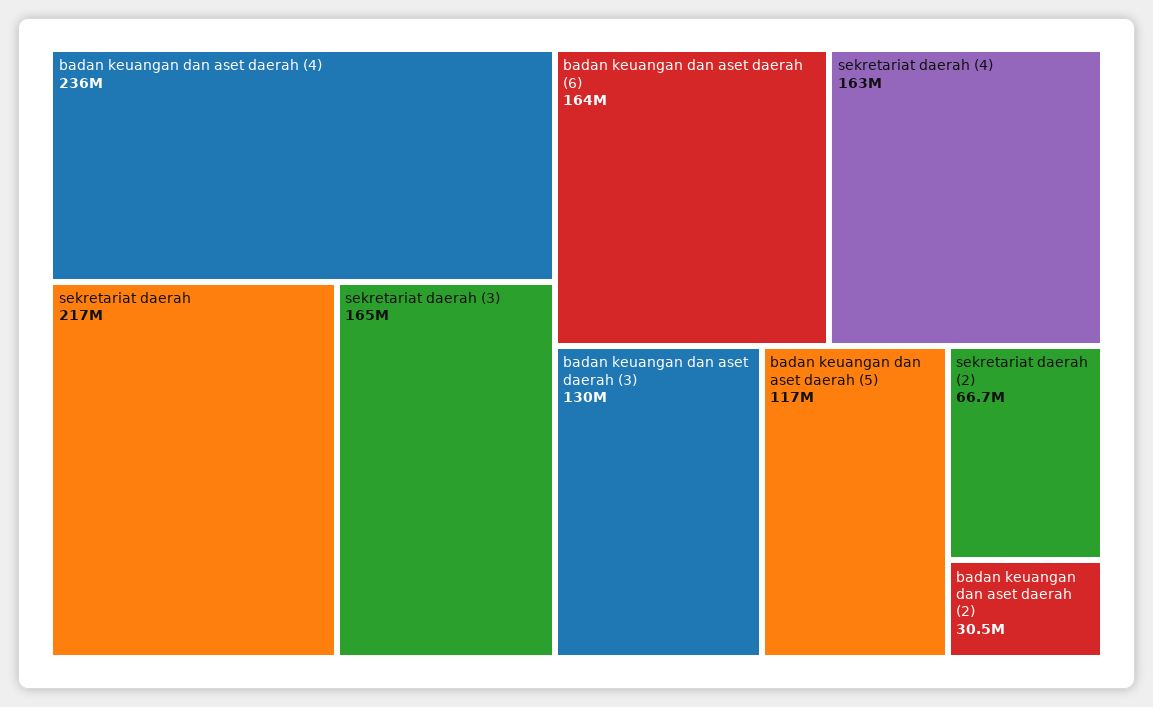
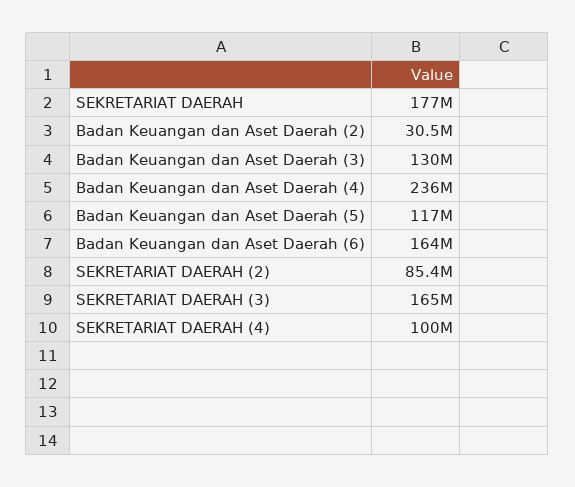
  {
    "badan keuangan dan aset daerah (4)": 236000000,
-   "sekretariat daerah": 217000000,
+   "sekretariat daerah": 177000000,
    "sekretariat daerah (3)": 165000000,
    "badan keuangan dan aset daerah (6)": 164000000,
-   "sekretariat daerah (4)": 163000000,
+   "sekretariat daerah (4)": 100000000,
    "badan keuangan dan aset daerah (3)": 130000000,
    "badan keuangan dan aset daerah (5)": 117000000,
-   "sekretariat daerah (2)": 66700000,
+   "sekretariat daerah (2)": 85400000,
    "badan keuangan dan aset daerah (2)": 30500000
  }

